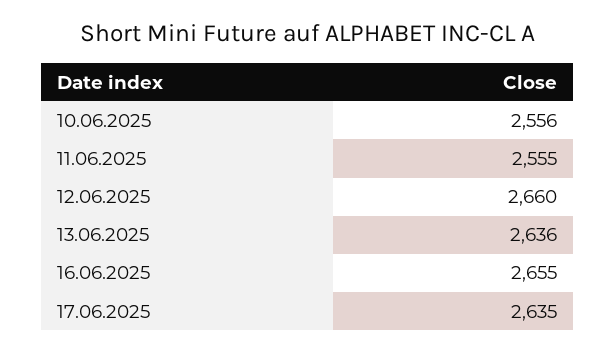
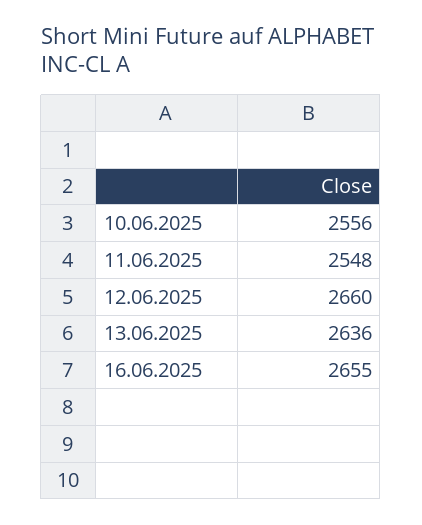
  {
    "10.06.2025": 2556,
-   "11.06.2025": 2555,
+   "11.06.2025": 2548,
    "12.06.2025": 2660,
    "13.06.2025": 2636,
-   "16.06.2025": 2655,
+   "16.06.2025": 2655
-   "17.06.2025": 2635
  }

